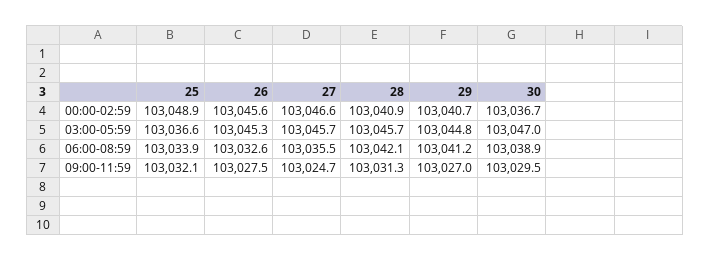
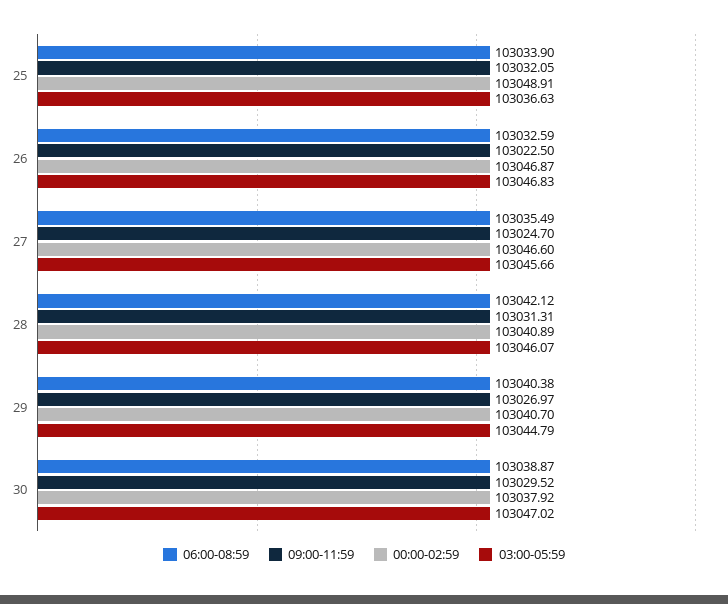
  {
    "00:00-02:59": {
      "25": 103048.91,
-     "26": 103045.6,
+     "26": 103046.87,
      "27": 103046.6,
      "28": 103040.89,
      "29": 103040.7,
-     "30": 103036.7
+     "30": 103037.92
    },
    "03:00-05:59": {
      "25": 103036.63,
-     "26": 103045.3,
+     "26": 103046.83,
      "27": 103045.66,
-     "28": 103045.7,
+     "28": 103046.07,
      "29": 103044.79,
      "30": 103047.02
    },
    "06:00-08:59": {
      "25": 103033.9,
      "26": 103032.59,
      "27": 103035.49,
      "28": 103042.12,
-     "29": 103041.2,
+     "29": 103040.38,
      "30": 103038.87
    },
    "09:00-11:59": {
      "25": 103032.05,
-     "26": 103027.5,
+     "26": 103022.5,
      "27": 103024.7,
      "28": 103031.31,
      "29": 103026.97,
      "30": 103029.52
    }
  }

